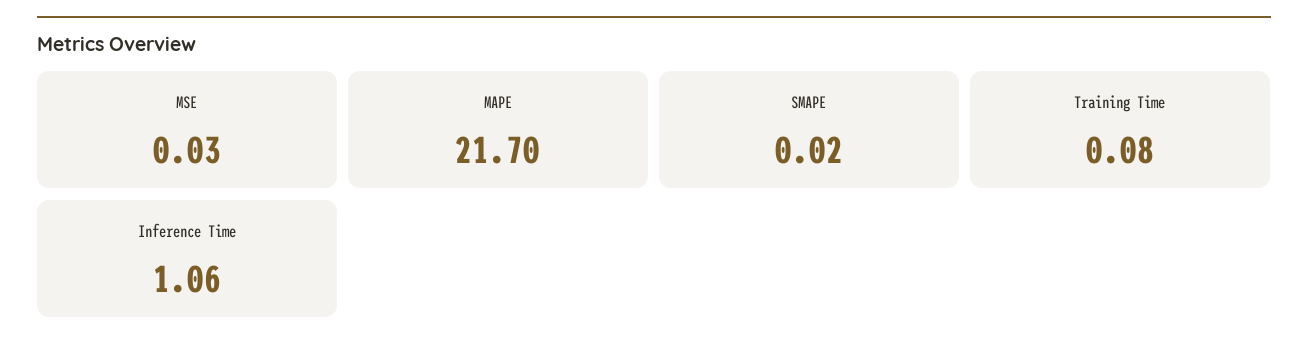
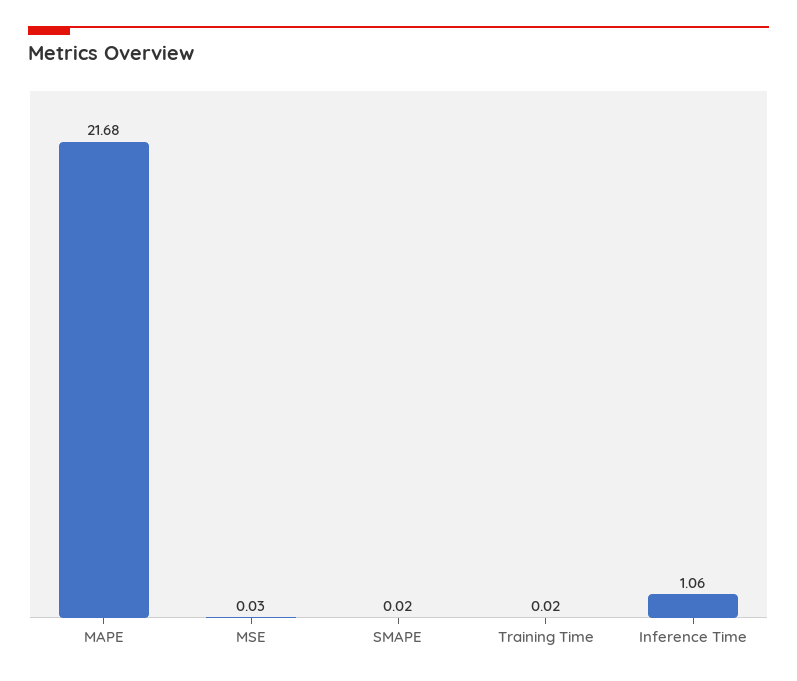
  {
    "MSE": 0.03,
-   "MAPE": 21.7,
+   "MAPE": 21.68,
    "SMAPE": 0.02,
-   "Training Time": 0.08,
+   "Training Time": 0.02,
    "Inference Time": 1.06
  }

